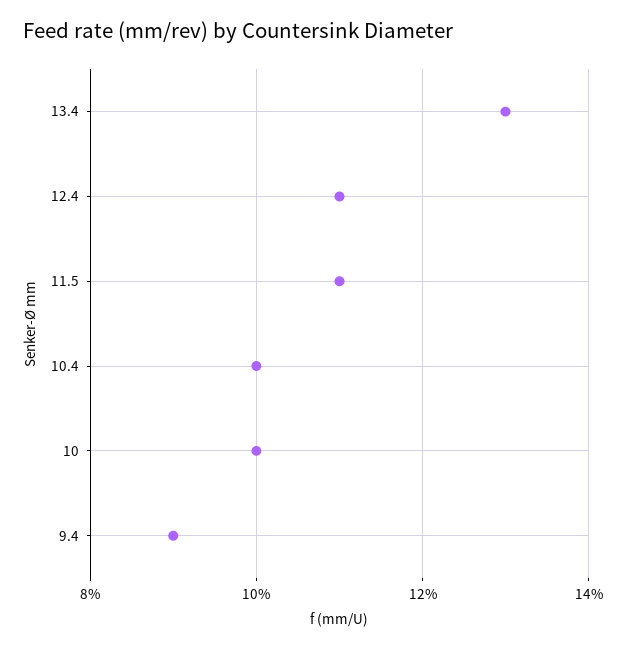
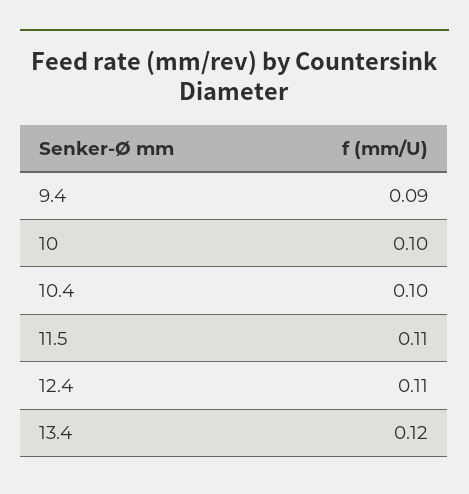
  {
-   "13.4": 0.13,
+   "13.4": 0.12,
    "12.4": 0.11,
    "11.5": 0.11,
    "10.4": 0.1,
    "10": 0.1,
    "9.4": 0.09
  }

